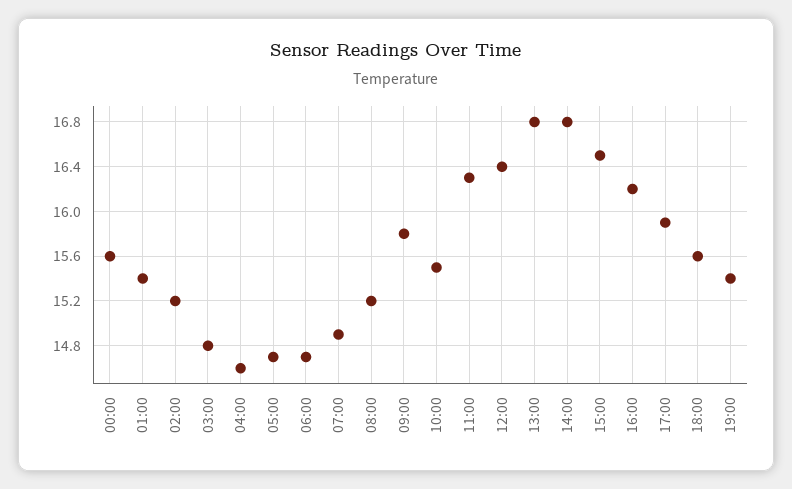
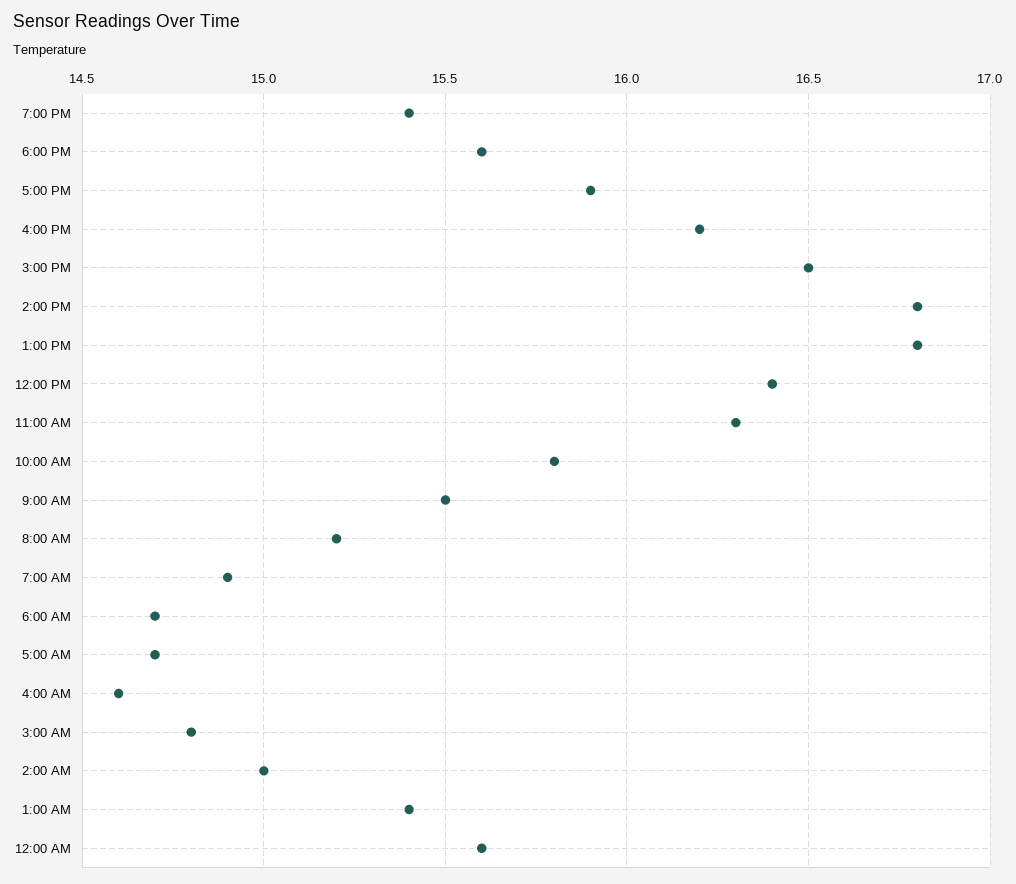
  {
    "00:00": 15.6,
    "01:00": 15.4,
-   "02:00": 15.2,
+   "02:00": 15,
    "03:00": 14.8,
    "04:00": 14.6,
    "05:00": 14.7,
    "06:00": 14.7,
    "07:00": 14.9,
    "08:00": 15.2,
-   "09:00": 15.8,
+   "09:00": 15.5,
-   "10:00": 15.5,
+   "10:00": 15.8,
    "11:00": 16.3,
    "12:00": 16.4,
    "13:00": 16.8,
    "14:00": 16.8,
    "15:00": 16.5,
    "16:00": 16.2,
    "17:00": 15.9,
    "18:00": 15.6,
    "19:00": 15.4
  }

